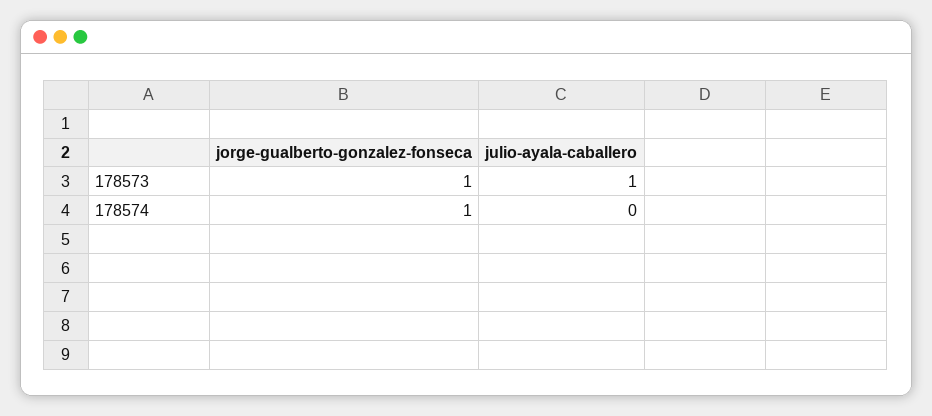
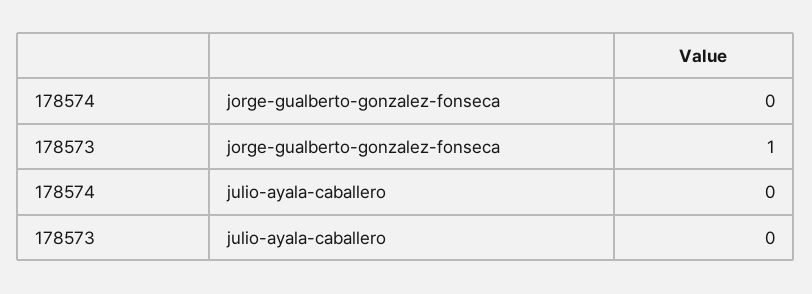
  {
    "jorge-gualberto-gonzalez-fonseca": {
      "178573": 1,
-     "178574": 1
+     "178574": 0
    },
    "julio-ayala-caballero": {
-     "178573": 1,
+     "178573": 0,
      "178574": 0
    }
  }

